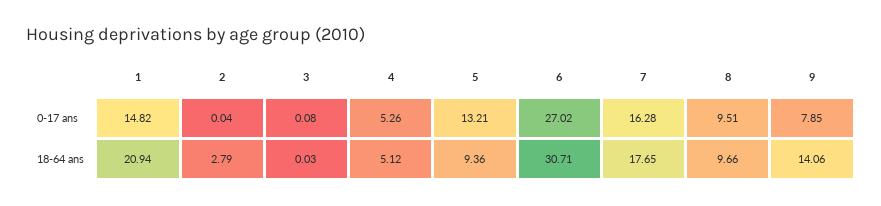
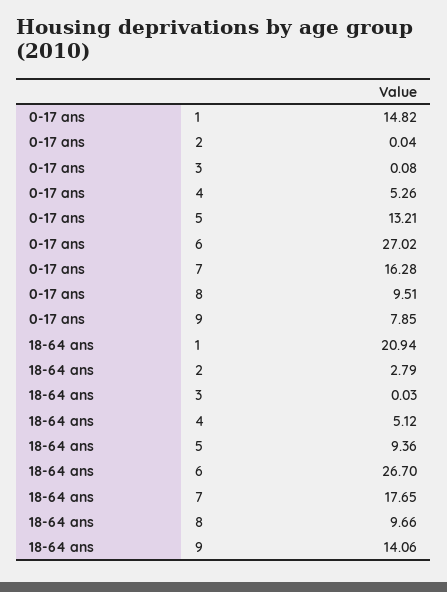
  {
    "1": {
      "0-17 ans": 14.82,
      "18-64 ans": 20.94
    },
    "2": {
      "0-17 ans": 0.04,
      "18-64 ans": 2.79
    },
    "3": {
      "0-17 ans": 0.08,
      "18-64 ans": 0.03
    },
    "4": {
      "0-17 ans": 5.26,
      "18-64 ans": 5.12
    },
    "5": {
      "0-17 ans": 13.21,
      "18-64 ans": 9.36
    },
    "6": {
      "0-17 ans": 27.02,
-     "18-64 ans": 30.71
+     "18-64 ans": 26.7
    },
    "7": {
      "0-17 ans": 16.28,
      "18-64 ans": 17.65
    },
    "8": {
      "0-17 ans": 9.51,
      "18-64 ans": 9.66
    },
    "9": {
      "0-17 ans": 7.85,
      "18-64 ans": 14.06
    }
  }

